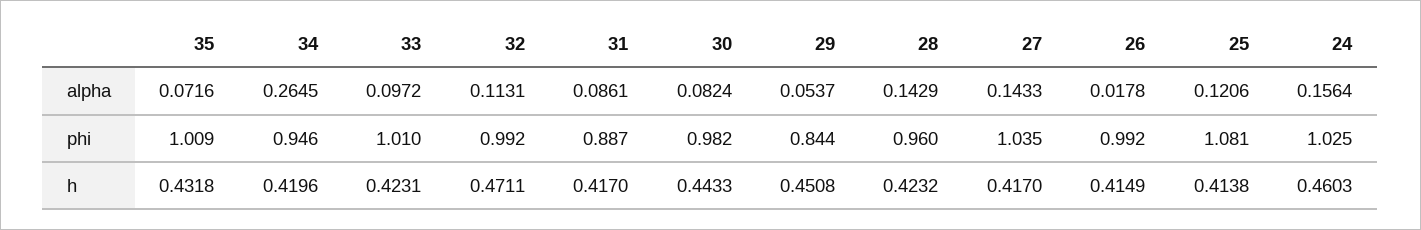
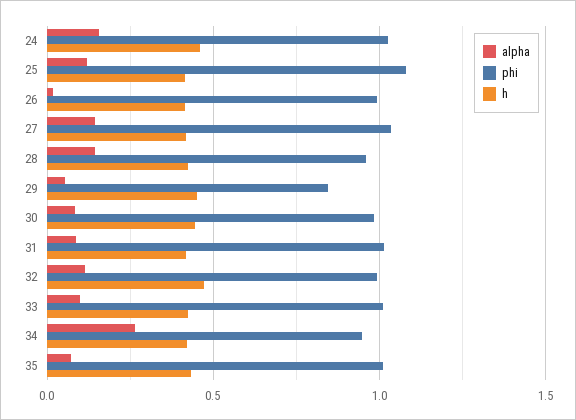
  {
    "alpha": {
      "35": 0.0716,
      "34": 0.2645,
      "33": 0.0972,
      "32": 0.1131,
      "31": 0.0861,
      "30": 0.0824,
      "29": 0.0537,
      "28": 0.1429,
      "27": 0.1433,
      "26": 0.0178,
      "25": 0.1206,
      "24": 0.1564
    },
    "phi": {
      "35": 1.009,
      "34": 0.946,
      "33": 1.01,
      "32": 0.992,
-     "31": 0.887,
+     "31": 1,
      "30": 0.982,
      "29": 0.844,
      "28": 0.96,
      "27": 1.035,
      "26": 0.992,
      "25": 1.081,
      "24": 1.025
    },
    "h": {
      "35": 0.4318,
      "34": 0.4196,
      "33": 0.4231,
      "32": 0.4711,
      "31": 0.417,
      "30": 0.4433,
      "29": 0.4508,
      "28": 0.4232,
      "27": 0.417,
      "26": 0.4149,
      "25": 0.4138,
      "24": 0.4603
    }
  }

